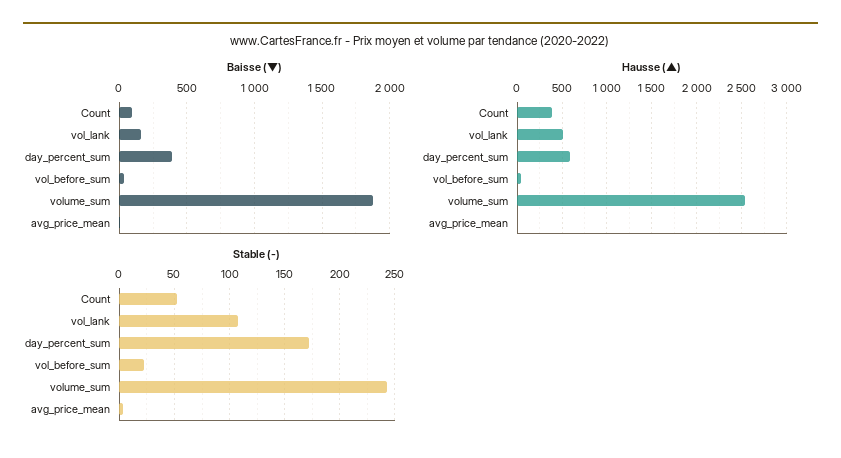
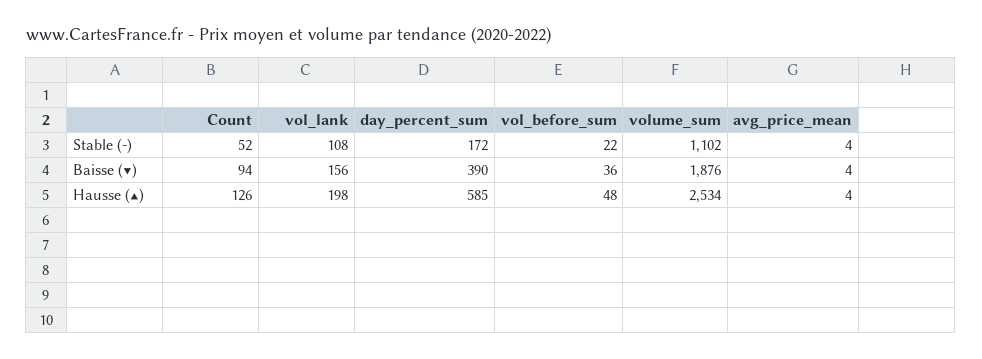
  {
    "Baisse (▼)": {
      "Count": 94,
      "vol_lank": 156,
      "day_percent_sum": 390,
      "vol_before_sum": 36,
      "volume_sum": 1876,
      "avg_price_mean": 4
    },
    "Hausse (▲)": {
-     "Count": 400,
+     "Count": 126,
-     "vol_lank": 500,
+     "vol_lank": 198,
      "day_percent_sum": 585,
      "vol_before_sum": 48,
      "volume_sum": 2534,
      "avg_price_mean": 4
    },
    "Stable (-)": {
      "Count": 52,
      "vol_lank": 108,
      "day_percent_sum": 172,
      "vol_before_sum": 22,
-     "volume_sum": 240,
+     "volume_sum": 1102,
      "avg_price_mean": 4
    }
  }

